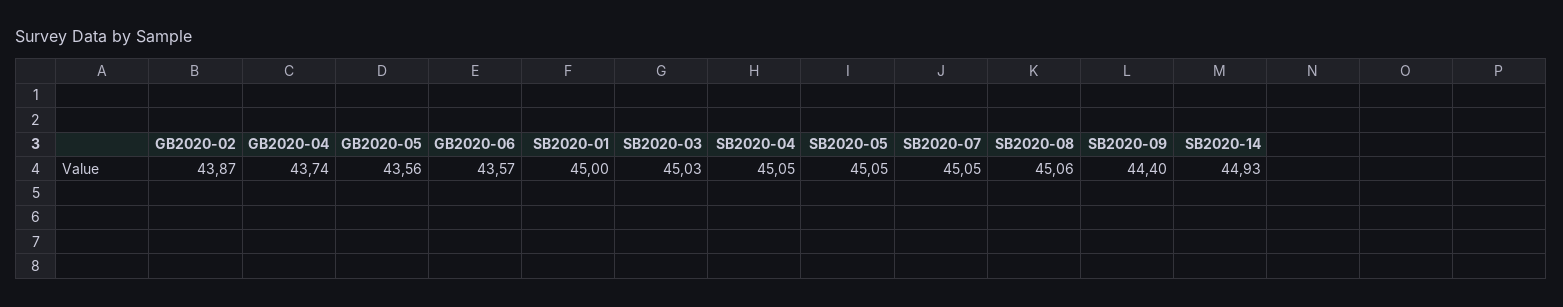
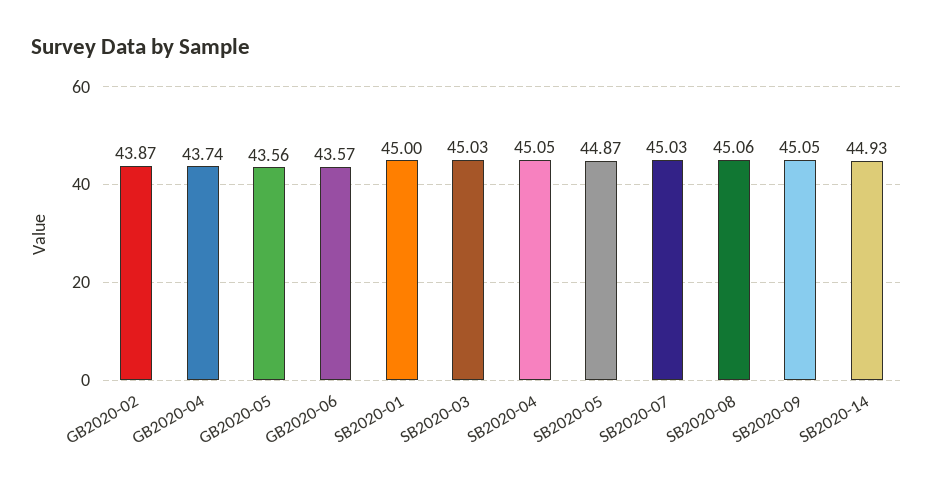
  {
    "GB2020-02": 43.87,
    "GB2020-04": 43.74,
    "GB2020-05": 43.56,
    "GB2020-06": 43.57,
    "SB2020-01": 45,
    "SB2020-03": 45.03,
    "SB2020-04": 45.05,
-   "SB2020-05": 45.05,
+   "SB2020-05": 44.87,
-   "SB2020-07": 45.05,
+   "SB2020-07": 45.03,
    "SB2020-08": 45.06,
-   "SB2020-09": 44.4,
+   "SB2020-09": 45.05,
    "SB2020-14": 44.93
  }

